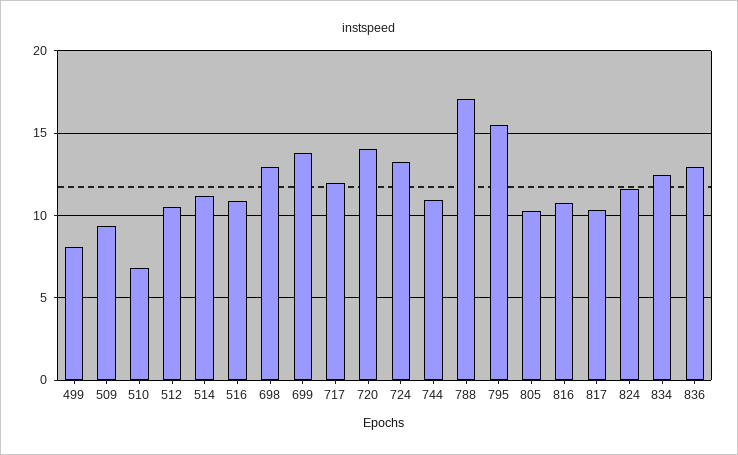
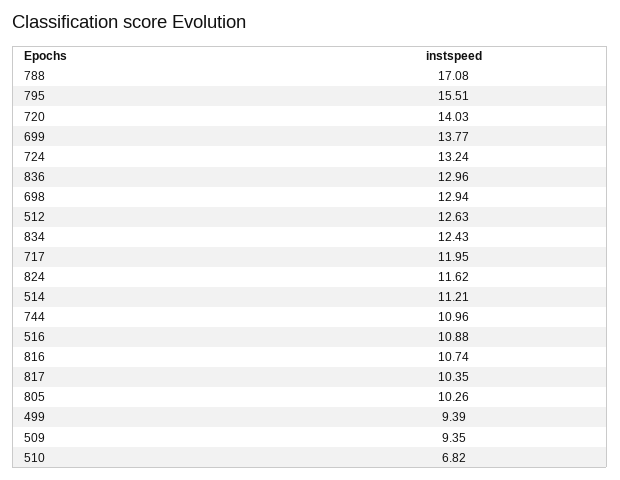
  {
-   "499": 8,
+   "499": 9.39,
    "509": 9.35,
    "510": 6.82,
-   "512": 10.5,
+   "512": 12.63,
    "514": 11.21,
    "516": 10.88,
    "698": 12.94,
    "699": 13.77,
    "717": 11.95,
    "720": 14.03,
    "724": 13.24,
    "744": 10.96,
    "788": 17.08,
    "795": 15.51,
    "805": 10.26,
    "816": 10.74,
    "817": 10.35,
    "824": 11.62,
    "834": 12.43,
    "836": 12.96
  }

